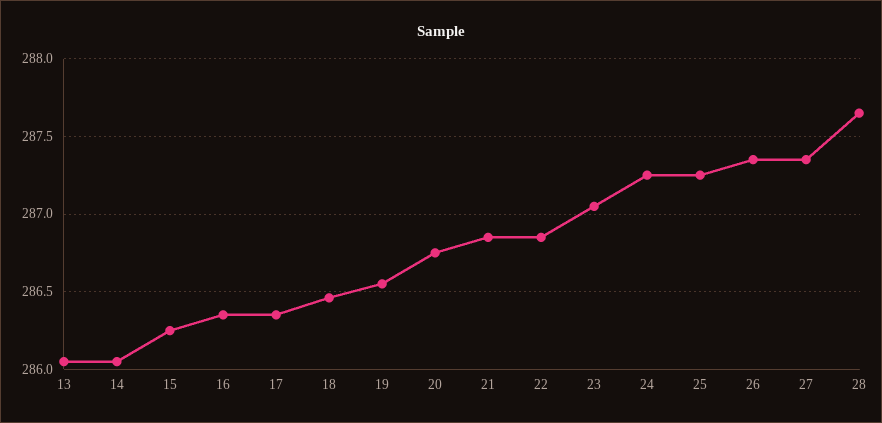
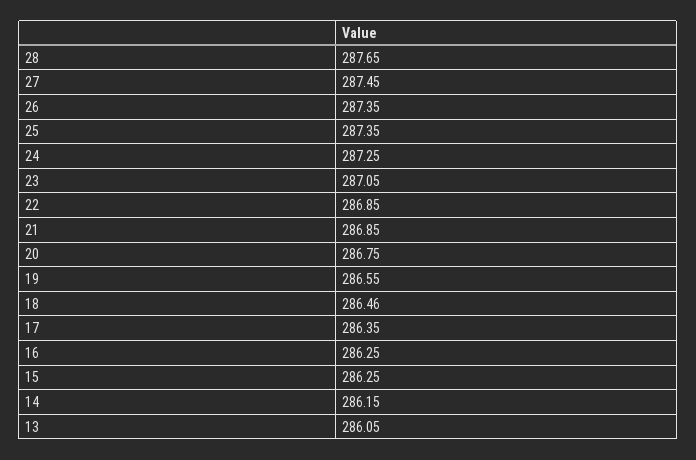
  {
    "13": 286.05,
-   "14": 286.05,
+   "14": 286.15,
    "15": 286.25,
-   "16": 286.35,
+   "16": 286.25,
    "17": 286.35,
    "18": 286.46,
    "19": 286.55,
    "20": 286.75,
    "21": 286.85,
    "22": 286.85,
    "23": 287.05,
    "24": 287.25,
-   "25": 287.25,
+   "25": 287.35,
    "26": 287.35,
-   "27": 287.35,
+   "27": 287.45,
    "28": 287.65
  }

